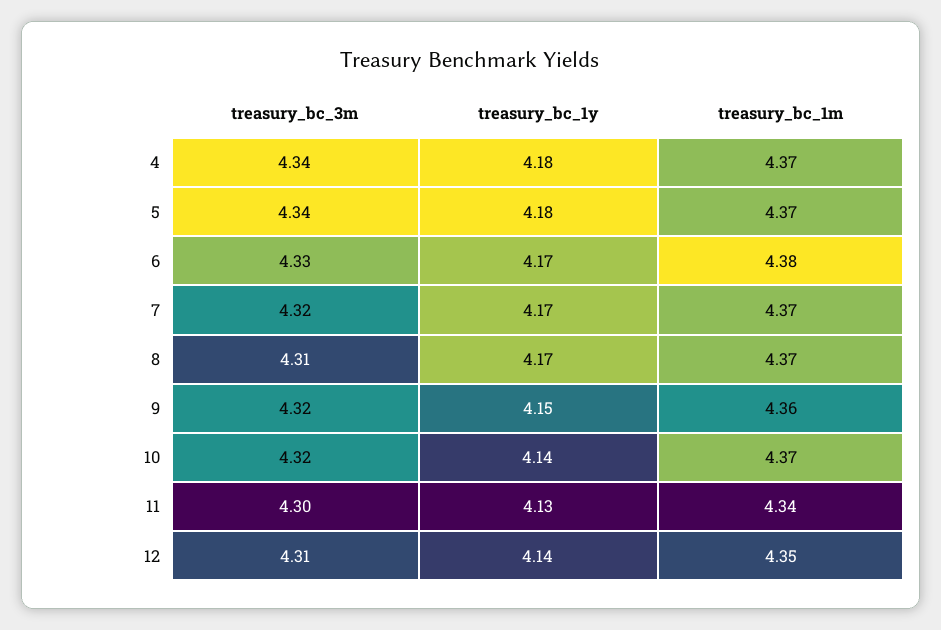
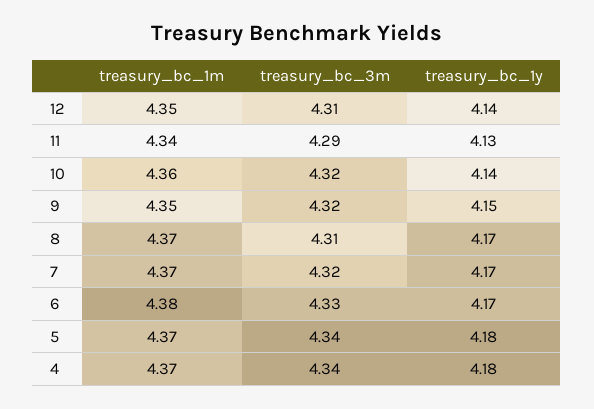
  {
    "treasury_bc_3m": {
      "4": 4.34,
      "5": 4.34,
      "6": 4.33,
      "7": 4.32,
      "8": 4.31,
      "9": 4.32,
      "10": 4.32,
-     "11": 4.3,
+     "11": 4.29,
      "12": 4.31
    },
    "treasury_bc_1y": {
      "4": 4.18,
      "5": 4.18,
      "6": 4.17,
      "7": 4.17,
      "8": 4.17,
      "9": 4.15,
      "10": 4.14,
      "11": 4.13,
      "12": 4.14
    },
    "treasury_bc_1m": {
      "4": 4.37,
      "5": 4.37,
      "6": 4.38,
      "7": 4.37,
      "8": 4.37,
-     "9": 4.36,
+     "9": 4.35,
-     "10": 4.37,
+     "10": 4.36,
      "11": 4.34,
      "12": 4.35
    }
  }

